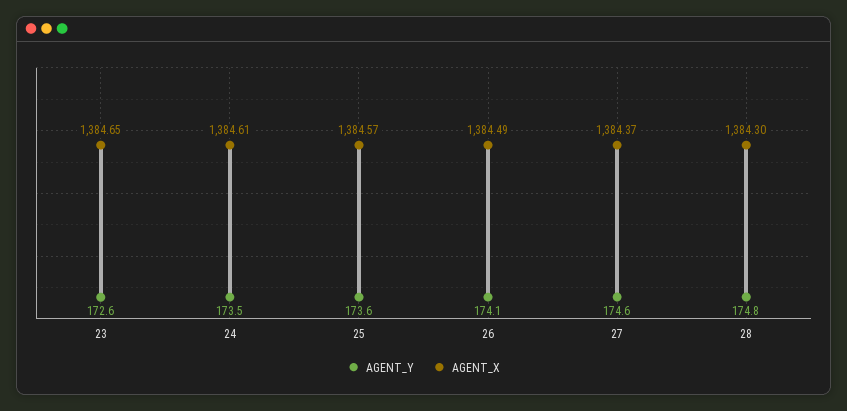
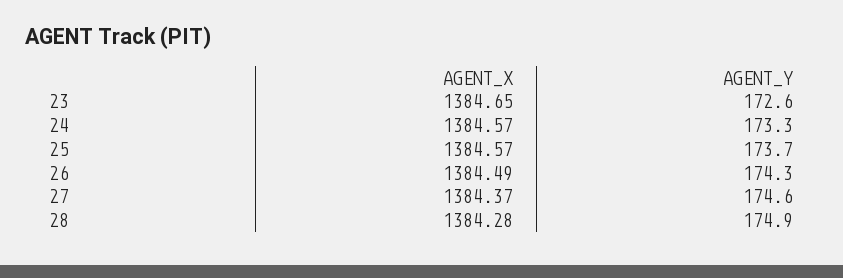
  {
    "AGENT_Y": {
      "23": 172.6,
-     "24": 173.5,
+     "24": 173.3,
-     "25": 173.6,
+     "25": 173.7,
-     "26": 174.1,
+     "26": 174.3,
      "27": 174.6,
-     "28": 174.8
+     "28": 174.9
    },
    "AGENT_X": {
      "23": 1384.65,
-     "24": 1384.61,
+     "24": 1384.57,
      "25": 1384.57,
      "26": 1384.49,
      "27": 1384.37,
-     "28": 1384.3
+     "28": 1384.28
    }
  }

